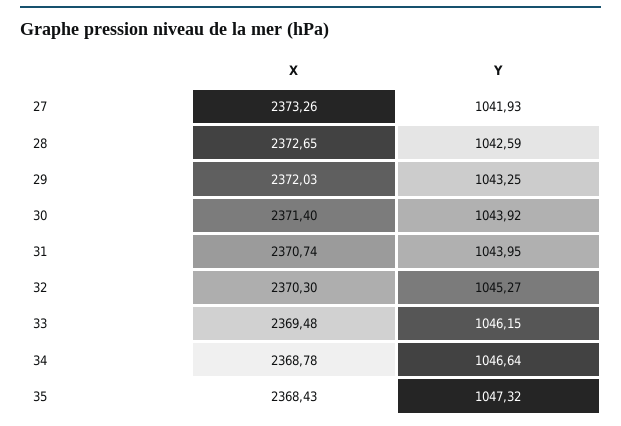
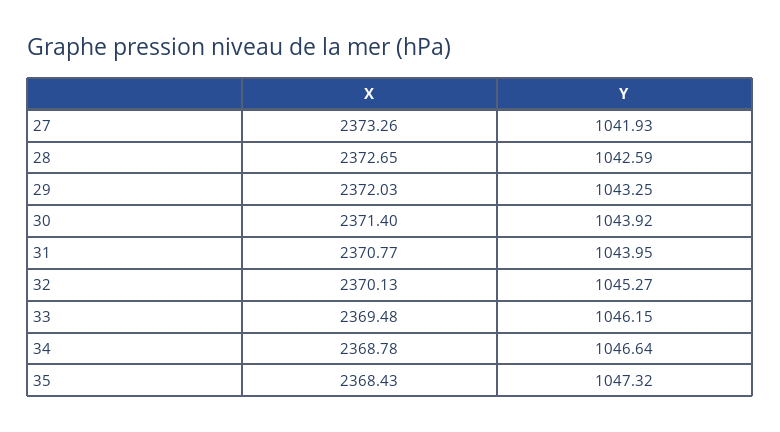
  {
    "X": {
      "27": 2373.26,
      "28": 2372.65,
      "29": 2372.03,
      "30": 2371.4,
-     "31": 2370.74,
+     "31": 2370.77,
-     "32": 2370.3,
+     "32": 2370.13,
      "33": 2369.48,
      "34": 2368.78,
      "35": 2368.43
    },
    "Y": {
      "27": 1041.93,
      "28": 1042.59,
      "29": 1043.25,
      "30": 1043.92,
      "31": 1043.95,
      "32": 1045.27,
      "33": 1046.15,
      "34": 1046.64,
      "35": 1047.32
    }
  }

